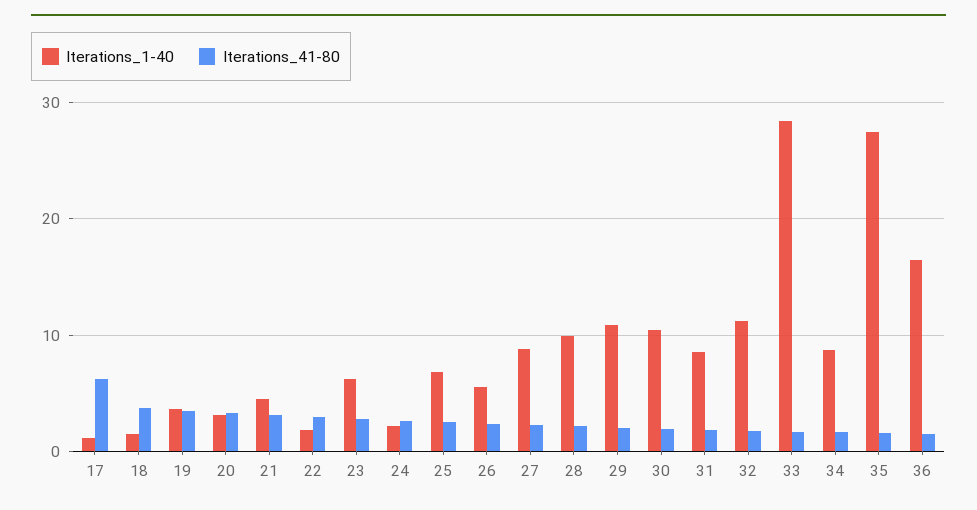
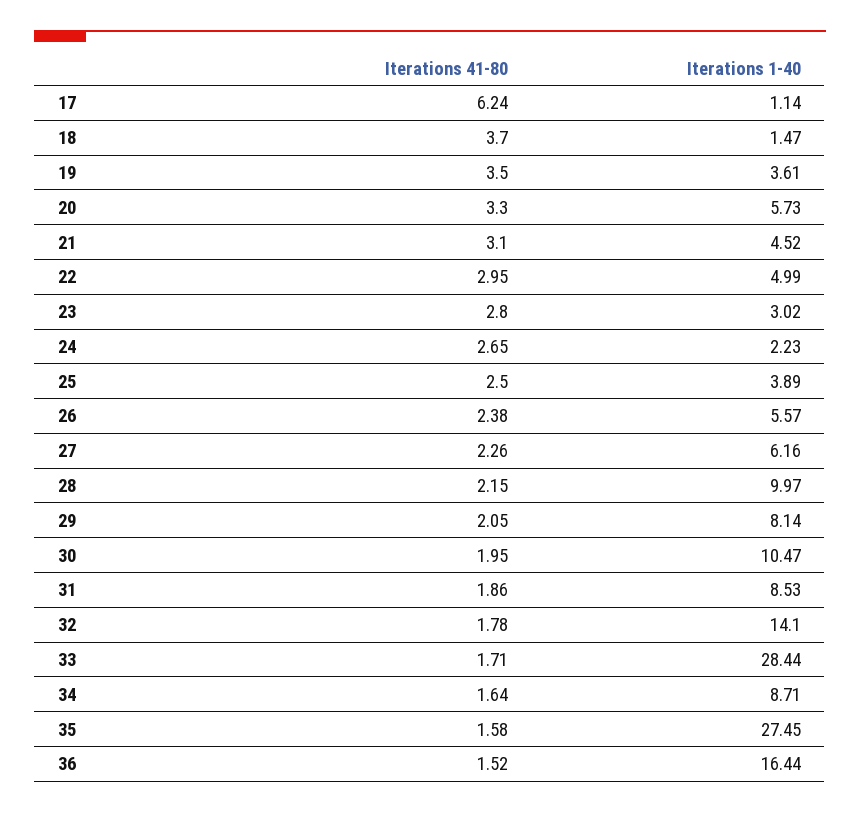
  {
    "Iterations_1-40": {
      "17": 1.14,
      "18": 1.47,
      "19": 3.61,
-     "20": 3,
+     "20": 5.73,
      "21": 4.52,
-     "22": 2,
+     "22": 4.99,
-     "23": 6,
+     "23": 3.02,
      "24": 2.23,
-     "25": 7,
+     "25": 3.89,
      "26": 5.57,
-     "27": 9,
+     "27": 6.16,
      "28": 9.97,
-     "29": 11,
+     "29": 8.14,
      "30": 10.47,
      "31": 8.53,
-     "32": 11,
+     "32": 14.1,
      "33": 28.44,
      "34": 8.71,
      "35": 27.45,
      "36": 16.44
    },
    "Iterations_41-80": {
      "17": 6.24,
      "18": 3.7,
      "19": 3.5,
      "20": 3.3,
      "21": 3.1,
      "22": 2.95,
      "23": 2.8,
      "24": 2.65,
      "25": 2.5,
      "26": 2.38,
      "27": 2.26,
      "28": 2.15,
      "29": 2.05,
      "30": 1.95,
      "31": 1.86,
      "32": 1.78,
      "33": 1.71,
      "34": 1.64,
      "35": 1.58,
      "36": 1.52
    }
  }

